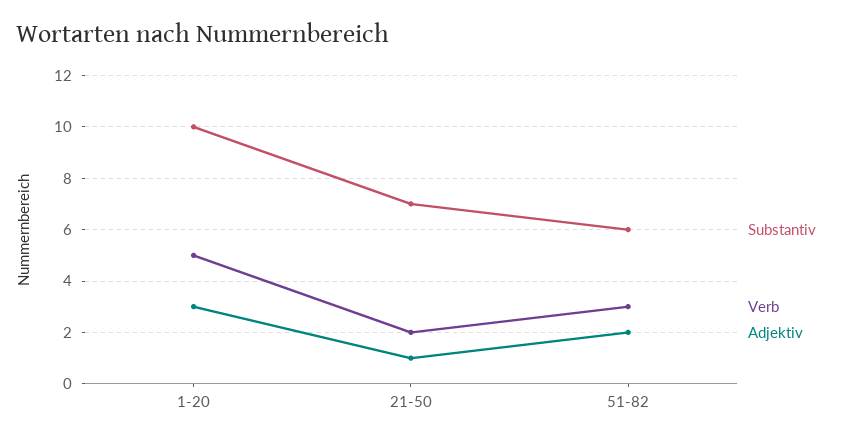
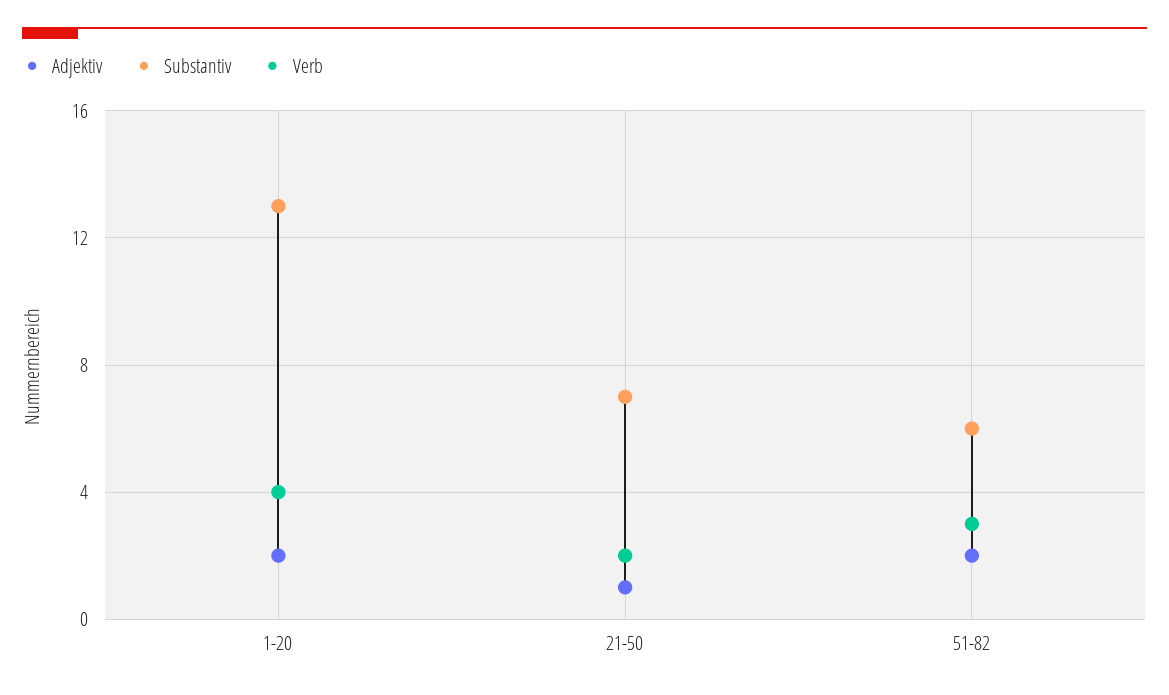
  {
    "Substantiv": {
-     "1-20": 10,
+     "1-20": 13,
      "21-50": 7,
      "51-82": 6
    },
    "Verb": {
-     "1-20": 5,
+     "1-20": 4,
      "21-50": 2,
      "51-82": 3
    },
    "Adjektiv": {
-     "1-20": 3,
+     "1-20": 2,
      "21-50": 1,
      "51-82": 2
    }
  }

